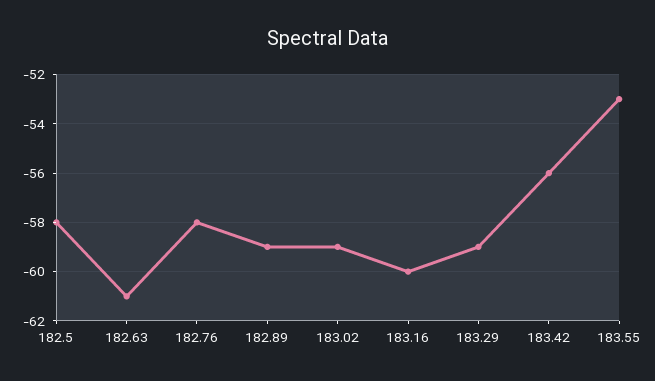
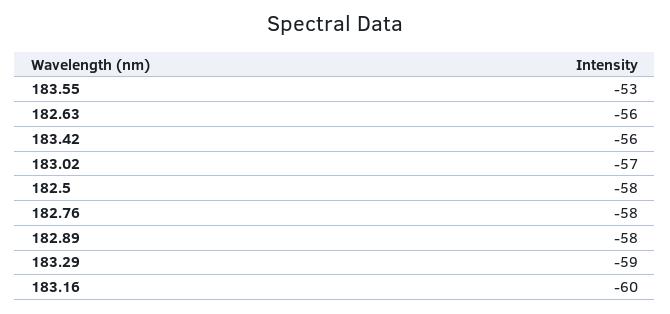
  {
    "182.5": -58,
-   "182.63": -61,
+   "182.63": -56,
    "182.76": -58,
-   "182.89": -59,
+   "182.89": -58,
-   "183.02": -59,
+   "183.02": -57,
    "183.16": -60,
    "183.29": -59,
    "183.42": -56,
    "183.55": -53
  }

